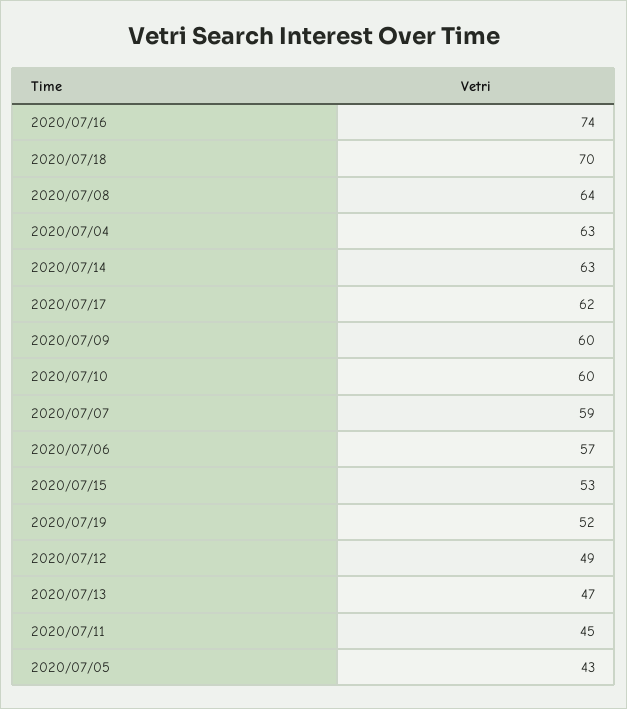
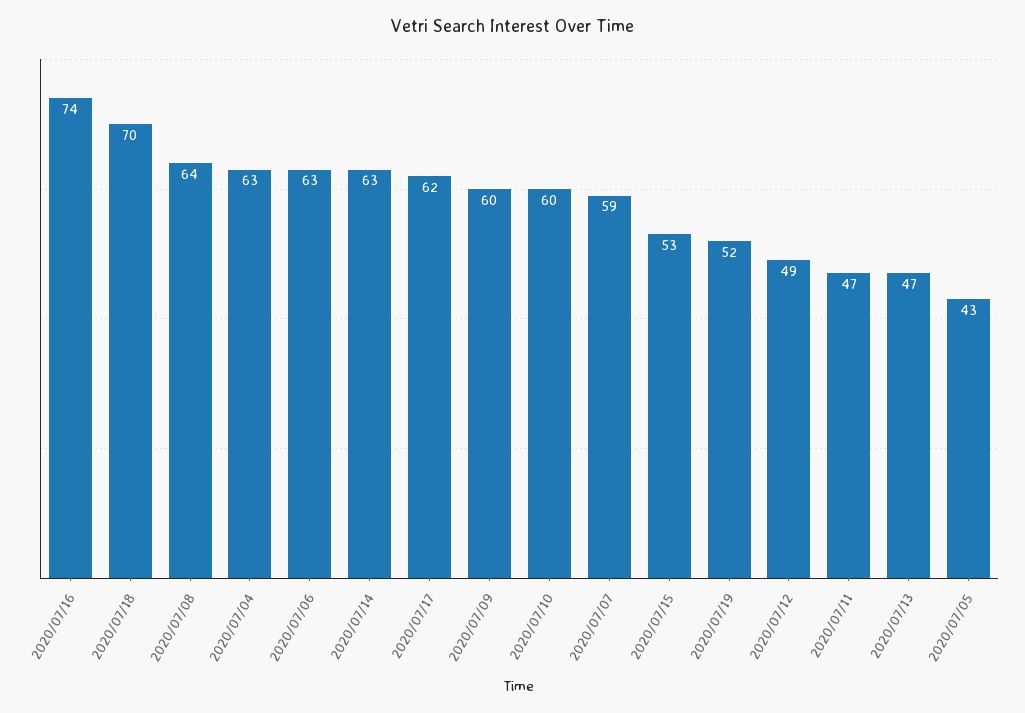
  {
    "2020/07/16": 74,
    "2020/07/18": 70,
    "2020/07/08": 64,
    "2020/07/04": 63,
    "2020/07/14": 63,
    "2020/07/17": 62,
    "2020/07/09": 60,
    "2020/07/10": 60,
    "2020/07/07": 59,
-   "2020/07/06": 57,
+   "2020/07/06": 63,
    "2020/07/15": 53,
    "2020/07/19": 52,
    "2020/07/12": 49,
    "2020/07/13": 47,
-   "2020/07/11": 45,
+   "2020/07/11": 47,
    "2020/07/05": 43
  }

